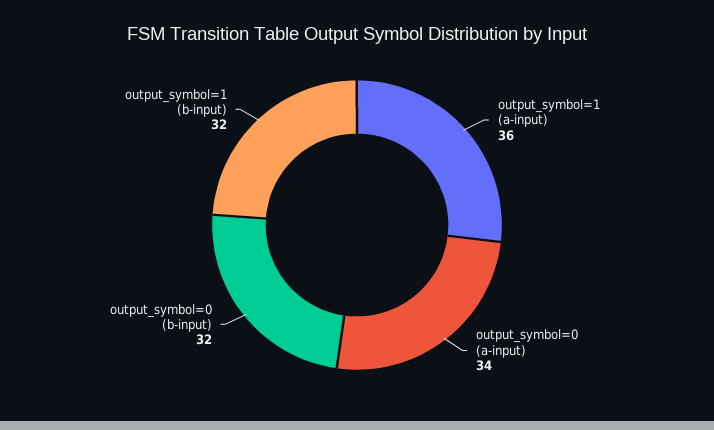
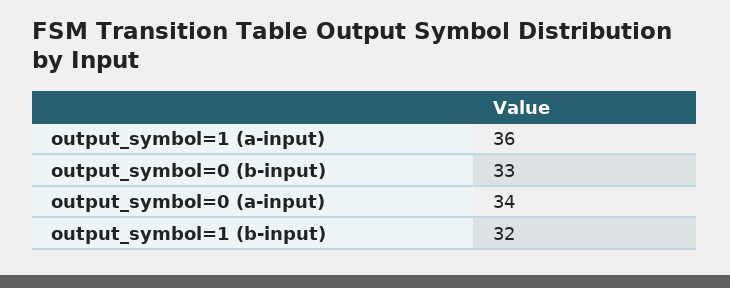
  {
    "output_symbol=1 (a-input)": 36,
    "output_symbol=0 (a-input)": 34,
-   "output_symbol=0 (b-input)": 32,
+   "output_symbol=0 (b-input)": 33,
    "output_symbol=1 (b-input)": 32
  }

